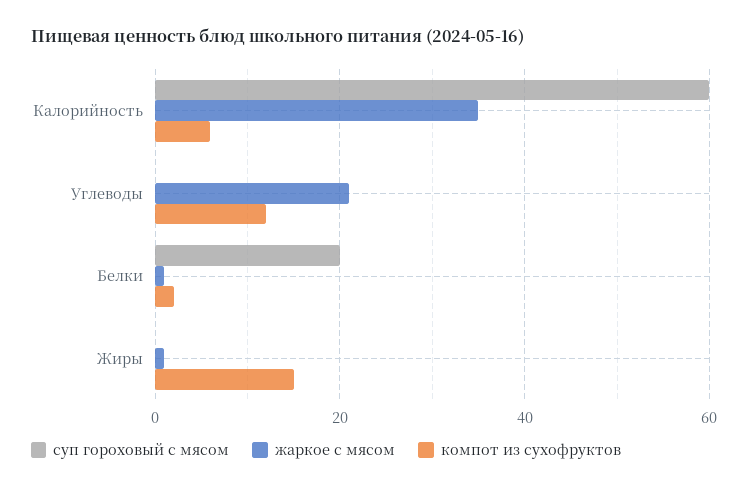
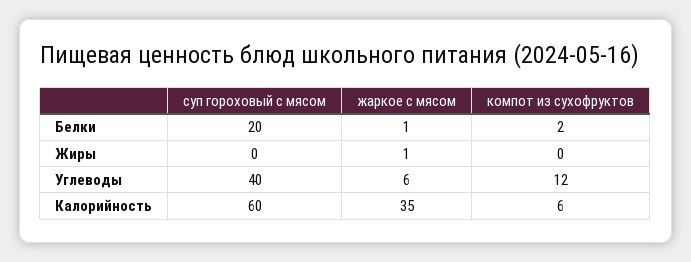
  {
    "суп гороховый с мясом": {
      "Калорийность": 60,
-     "Углеводы": 0,
+     "Углеводы": 40,
      "Белки": 20,
      "Жиры": 0
    },
    "жаркое с мясом": {
      "Калорийность": 35,
-     "Углеводы": 20,
+     "Углеводы": 6,
      "Белки": 1,
      "Жиры": 1
    },
    "компот из сухофруктов": {
      "Калорийность": 6,
      "Углеводы": 12,
      "Белки": 2,
-     "Жиры": 15
+     "Жиры": 0
    }
  }

